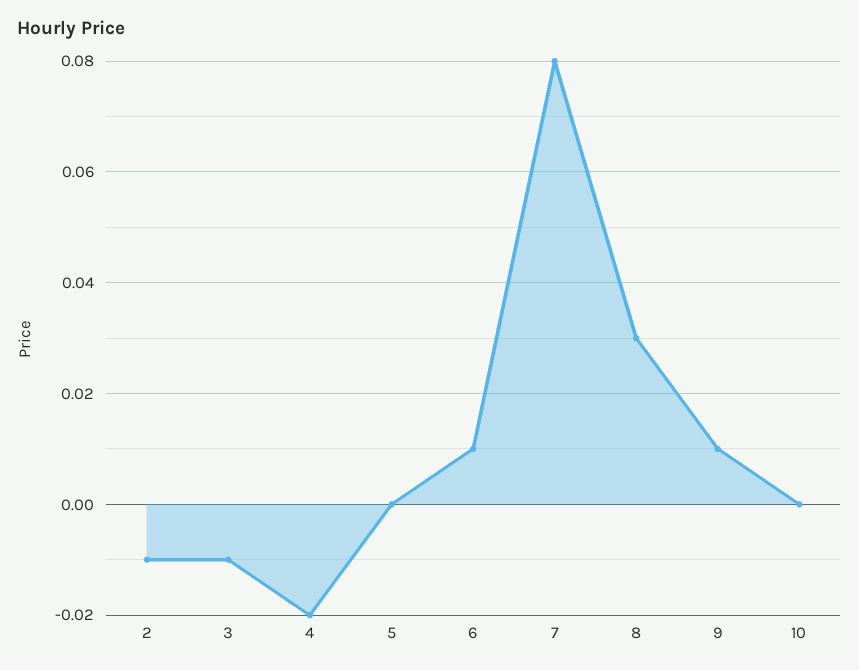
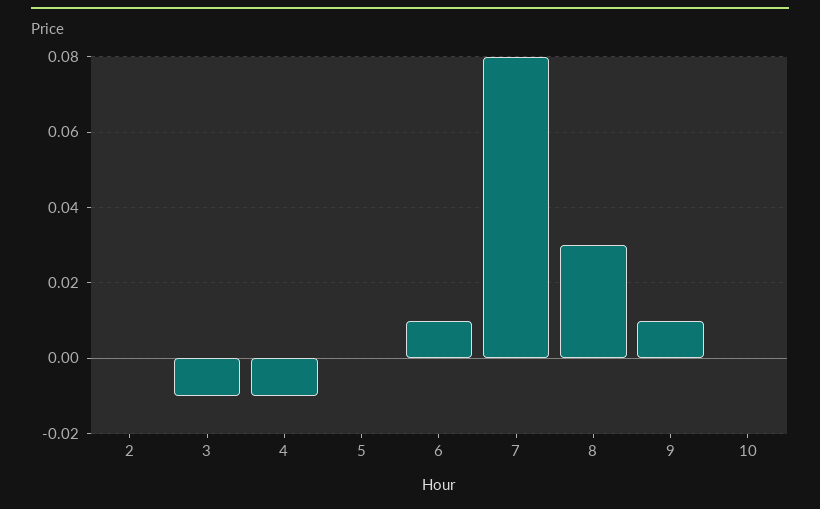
  {
-   "2": -0.01,
+   "2": 0,
    "3": -0.01,
-   "4": -0.02,
+   "4": -0.01,
    "5": 0,
    "6": 0.01,
    "7": 0.08,
    "8": 0.03,
    "9": 0.01,
    "10": 0
  }

